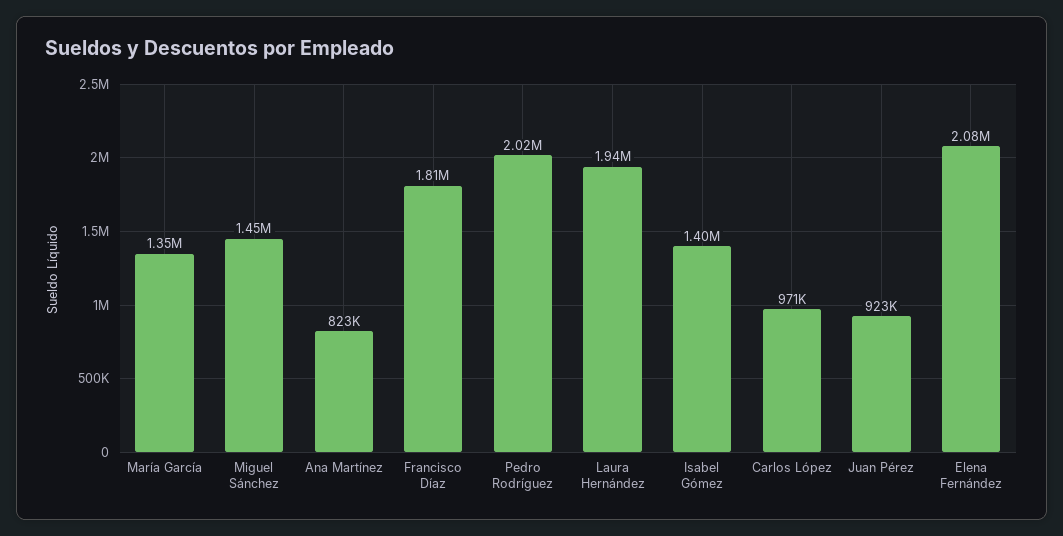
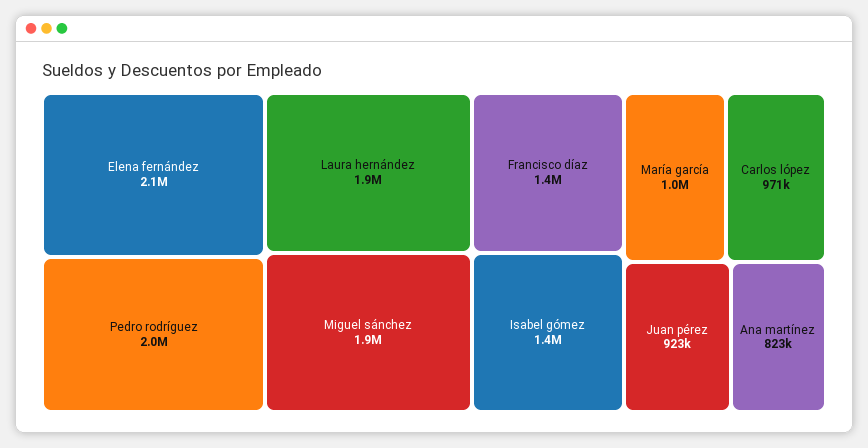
  {
-   "María García": 1350000,
+   "María García": 1000000,
-   "Miguel Sánchez": 1450000,
+   "Miguel Sánchez": 1900000,
    "Ana Martínez": 823000,
-   "Francisco Díaz": 1810000,
+   "Francisco Díaz": 1400000,
    "Pedro Rodríguez": 2020000,
    "Laura Hernández": 1940000,
    "Isabel Gómez": 1400000,
    "Carlos López": 971000,
    "Juan Pérez": 923000,
    "Elena Fernández": 2080000
  }

